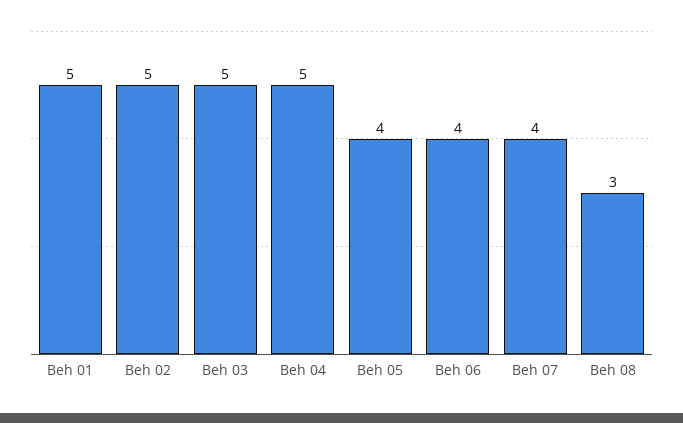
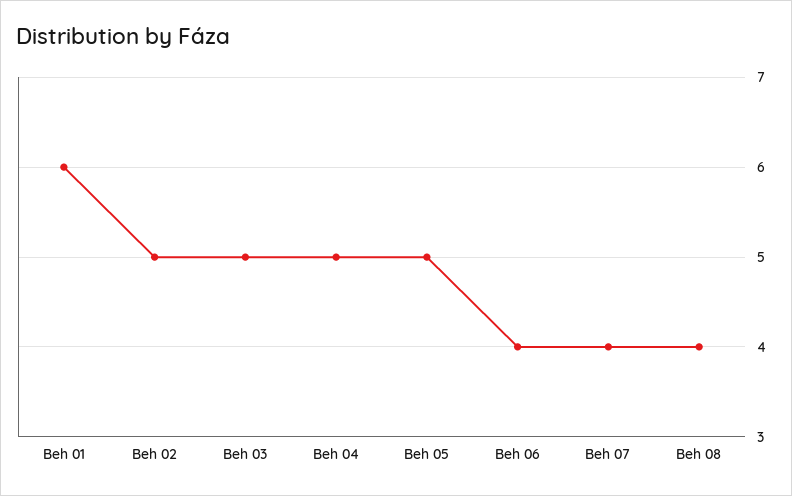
  {
-   "Beh 01": 5,
+   "Beh 01": 6,
    "Beh 02": 5,
    "Beh 03": 5,
    "Beh 04": 5,
-   "Beh 05": 4,
+   "Beh 05": 5,
    "Beh 06": 4,
    "Beh 07": 4,
-   "Beh 08": 3
+   "Beh 08": 4
  }

